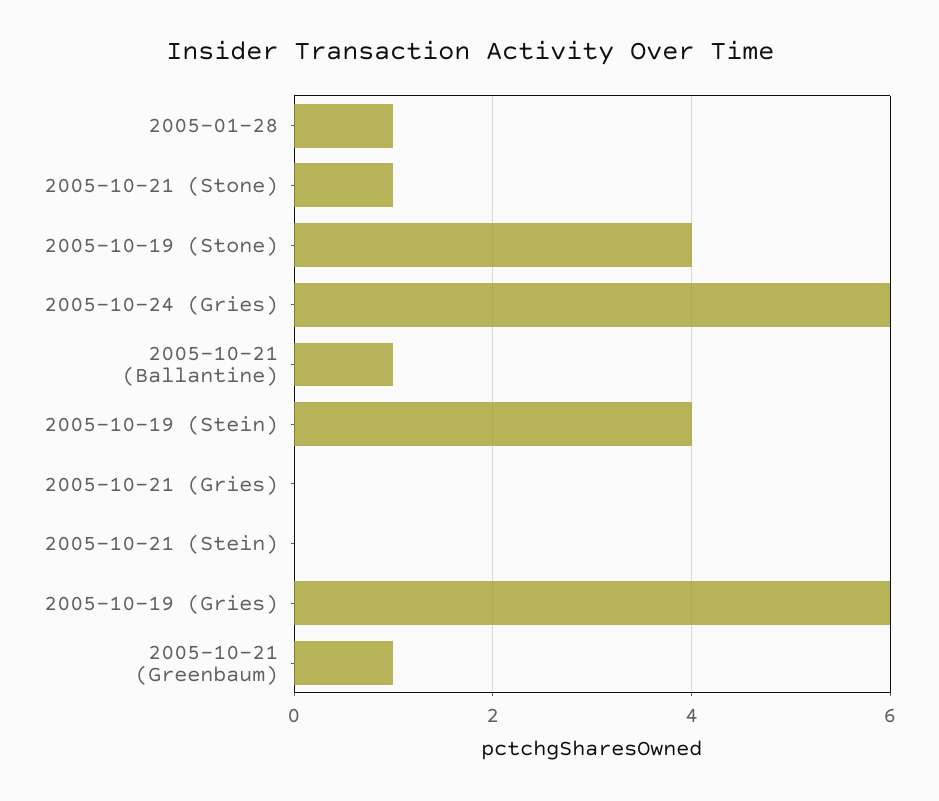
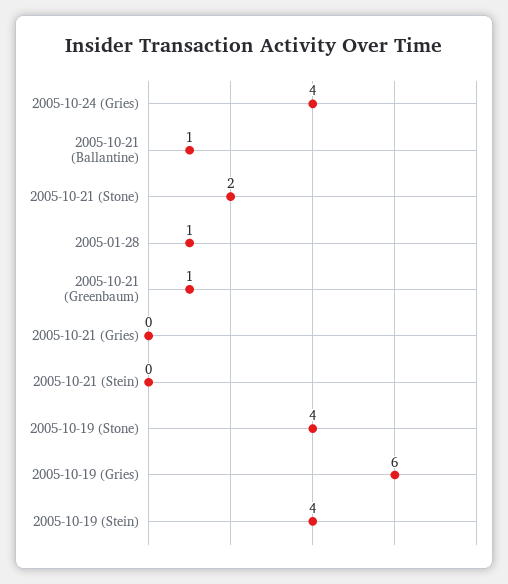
  {
    "2005-01-28": 1,
-   "2005-10-21 (Stone)": 1,
+   "2005-10-21 (Stone)": 2,
    "2005-10-19 (Stone)": 4,
-   "2005-10-24 (Gries)": 6,
+   "2005-10-24 (Gries)": 4,
    "2005-10-21 (Ballantine)": 1,
    "2005-10-19 (Stein)": 4,
    "2005-10-21 (Gries)": 0,
    "2005-10-21 (Stein)": 0,
    "2005-10-19 (Gries)": 6,
    "2005-10-21 (Greenbaum)": 1
  }

